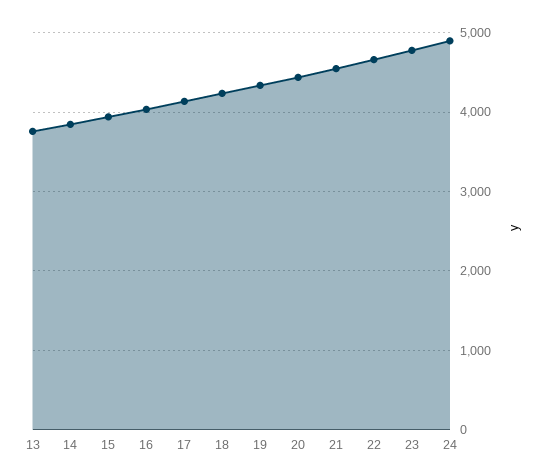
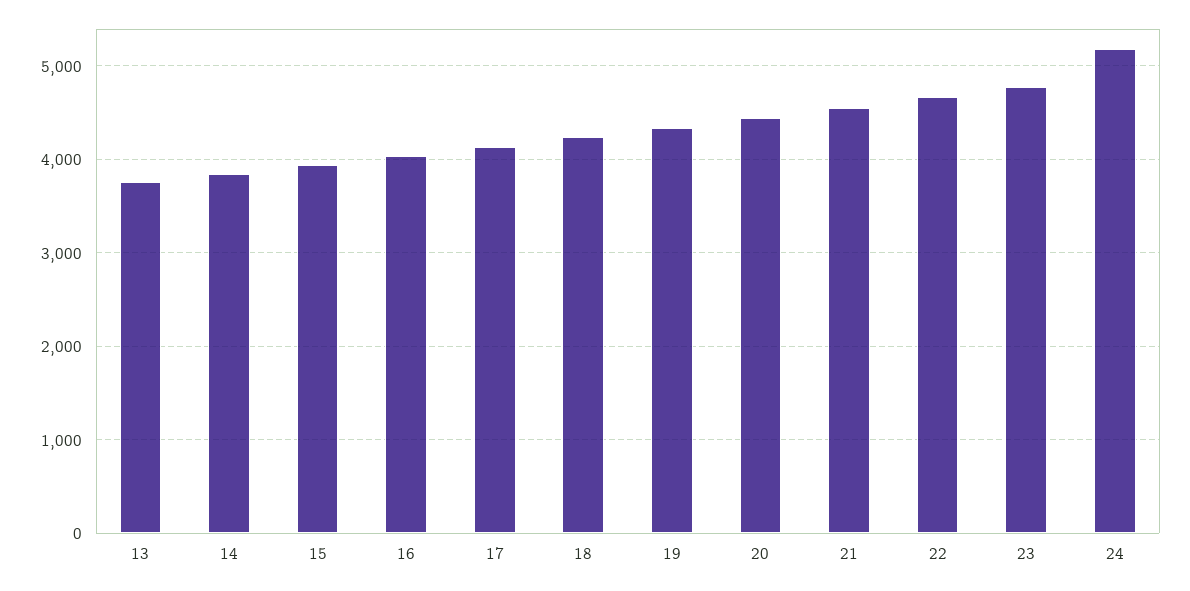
  {
    "13": 3800,
    "14": 3800,
    "15": 3900,
    "16": 4000,
    "17": 4100,
    "18": 4200,
    "19": 4300,
    "20": 4400,
    "21": 4500,
    "22": 4700,
    "23": 4800,
-   "24": 4900
+   "24": 5200
  }

